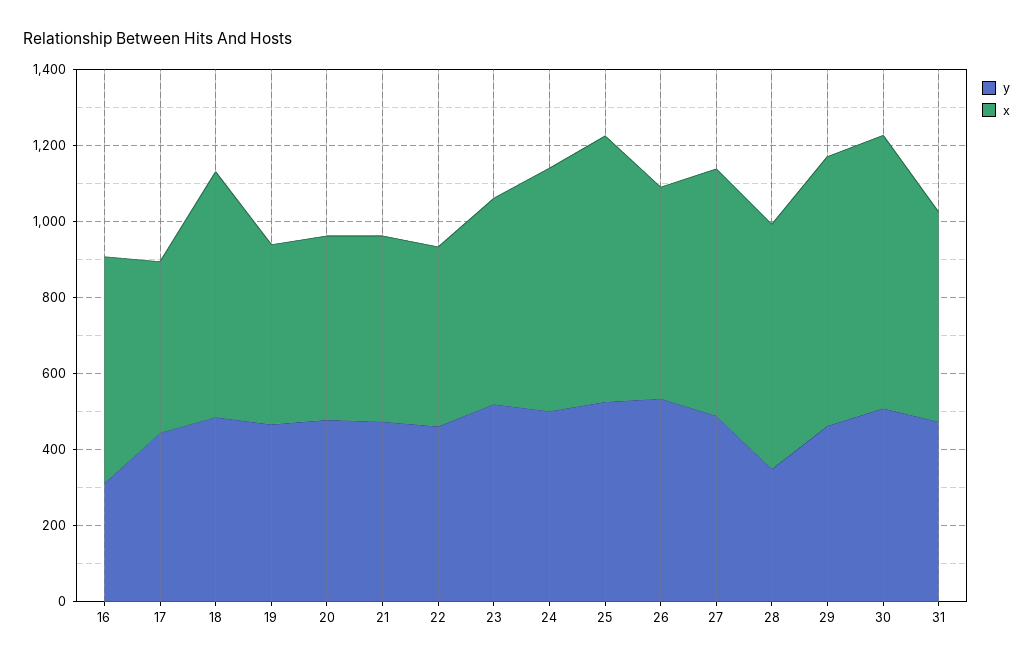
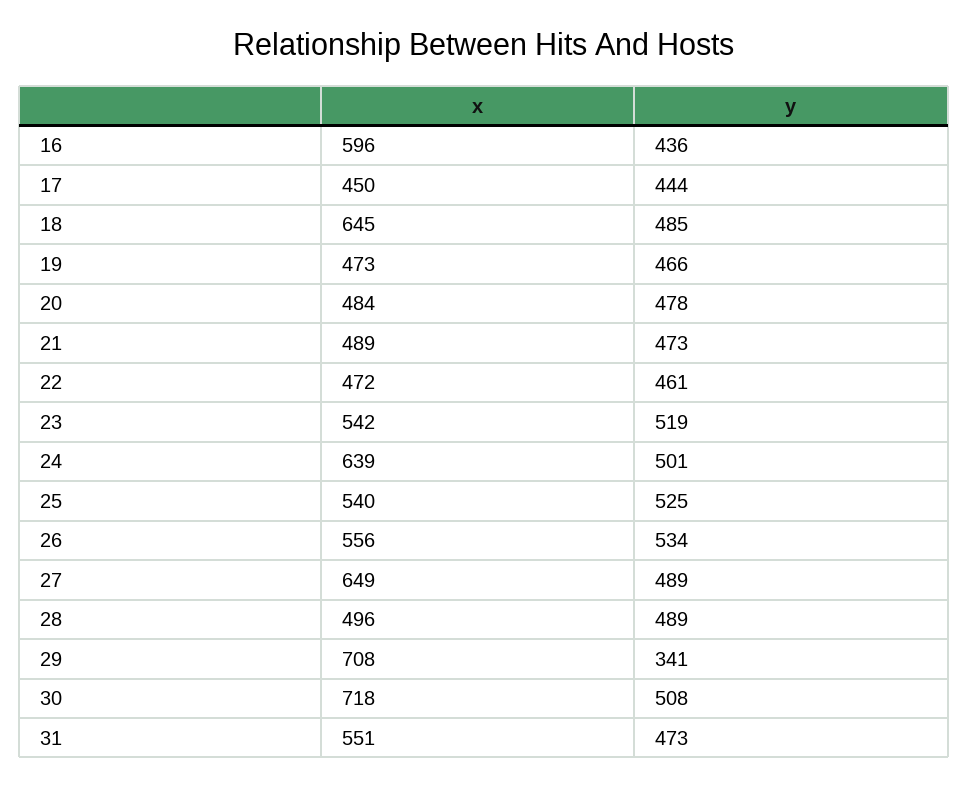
  {
    "y": {
-     "16": 300,
+     "16": 436,
      "17": 444,
      "18": 485,
      "19": 466,
      "20": 478,
      "21": 473,
      "22": 461,
      "23": 519,
      "24": 501,
      "25": 525,
      "26": 534,
      "27": 489,
-     "28": 350,
+     "28": 489,
-     "29": 450,
+     "29": 341,
      "30": 508,
      "31": 473
    },
    "x": {
      "16": 596,
      "17": 450,
      "18": 645,
      "19": 473,
      "20": 484,
      "21": 489,
      "22": 472,
      "23": 542,
      "24": 639,
-     "25": 700,
+     "25": 540,
      "26": 556,
      "27": 649,
-     "28": 650,
+     "28": 496,
      "29": 708,
      "30": 718,
      "31": 551
    }
  }

